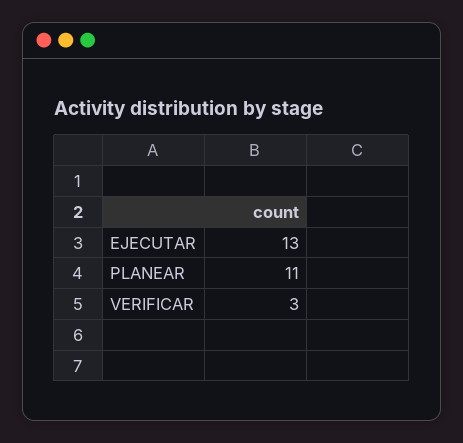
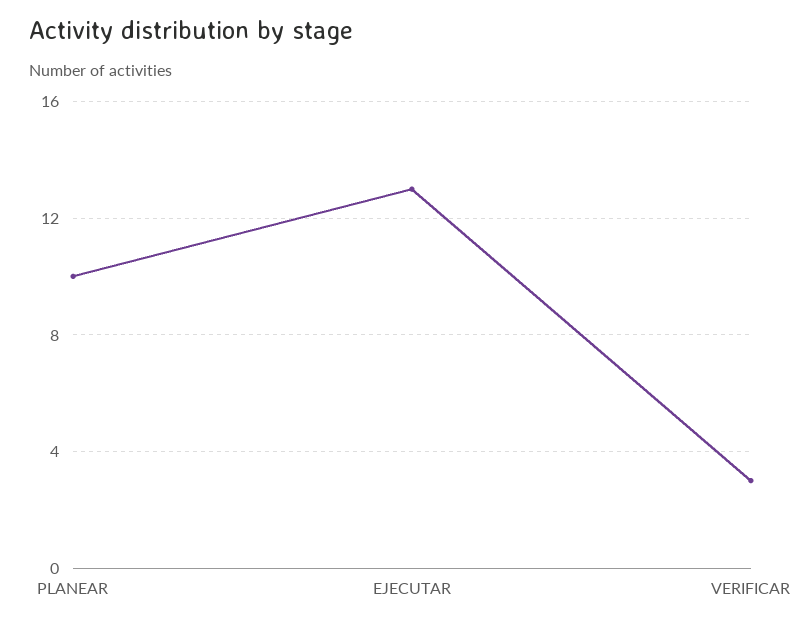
  {
    "EJECUTAR": 13,
-   "PLANEAR": 11,
+   "PLANEAR": 10,
    "VERIFICAR": 3
  }

